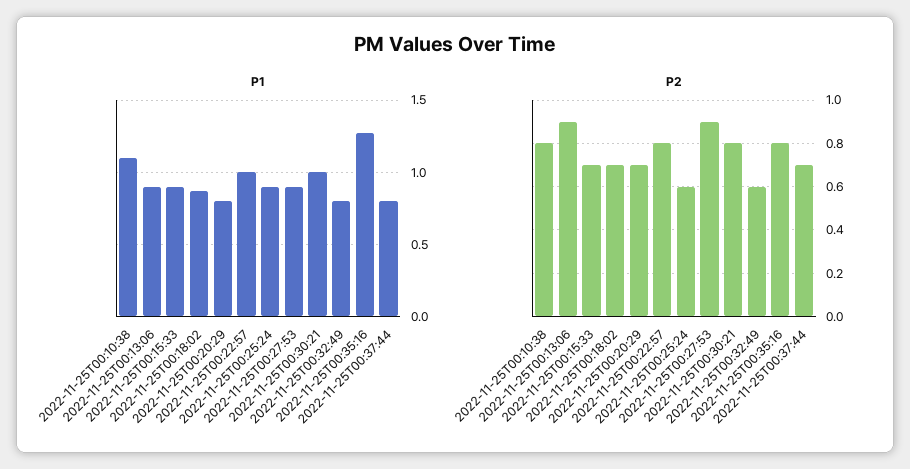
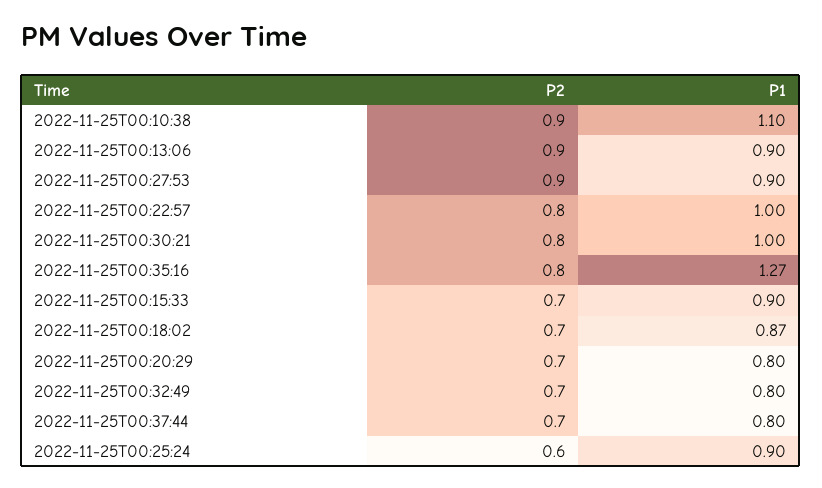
  {
    "P1": {
      "2022-11-25T00:10:38": 1.1,
      "2022-11-25T00:13:06": 0.9,
      "2022-11-25T00:15:33": 0.9,
      "2022-11-25T00:18:02": 0.87,
      "2022-11-25T00:20:29": 0.8,
      "2022-11-25T00:22:57": 1,
      "2022-11-25T00:25:24": 0.9,
      "2022-11-25T00:27:53": 0.9,
      "2022-11-25T00:30:21": 1,
      "2022-11-25T00:32:49": 0.8,
      "2022-11-25T00:35:16": 1.27,
      "2022-11-25T00:37:44": 0.8
    },
    "P2": {
-     "2022-11-25T00:10:38": 0.8,
+     "2022-11-25T00:10:38": 0.9,
      "2022-11-25T00:13:06": 0.9,
      "2022-11-25T00:15:33": 0.7,
      "2022-11-25T00:18:02": 0.7,
      "2022-11-25T00:20:29": 0.7,
      "2022-11-25T00:22:57": 0.8,
      "2022-11-25T00:25:24": 0.6,
      "2022-11-25T00:27:53": 0.9,
      "2022-11-25T00:30:21": 0.8,
-     "2022-11-25T00:32:49": 0.6,
+     "2022-11-25T00:32:49": 0.7,
      "2022-11-25T00:35:16": 0.8,
      "2022-11-25T00:37:44": 0.7
    }
  }

